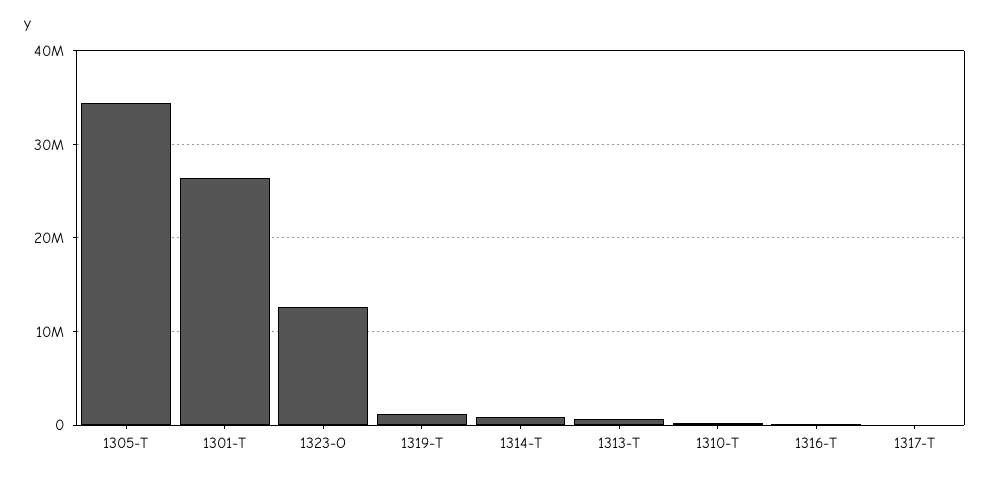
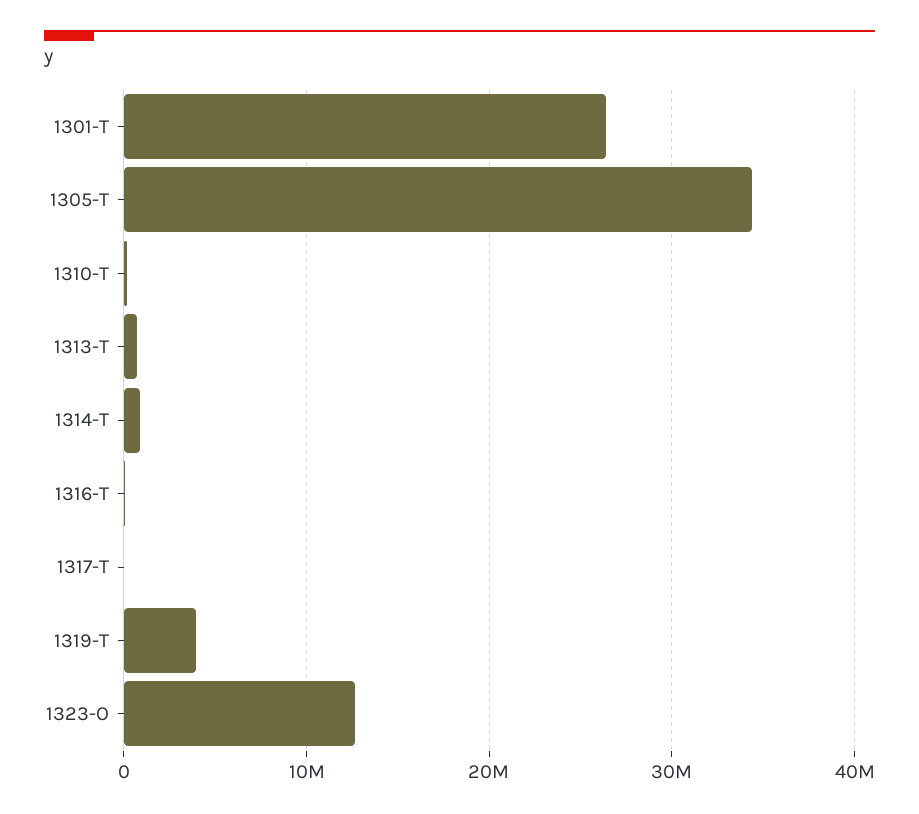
  {
    "1305-T": 34000000,
    "1301-T": 26000000,
    "1323-O": 13000000,
-   "1319-T": 1000000,
+   "1319-T": 4000000,
    "1314-T": 1000000,
    "1313-T": 1000000,
    "1310-T": 0,
    "1316-T": 0,
    "1317-T": 0
  }

